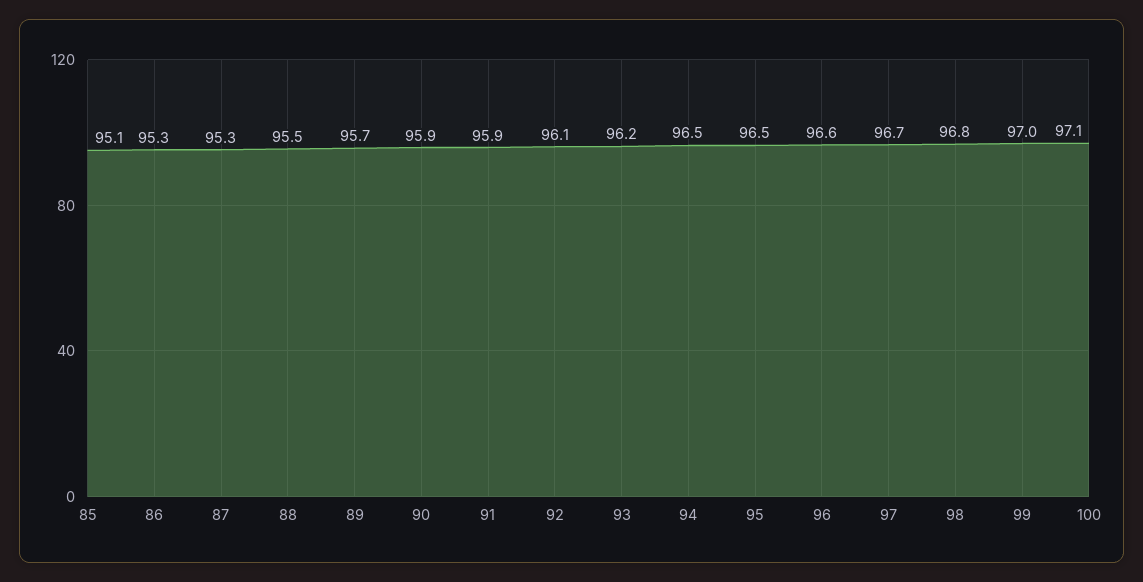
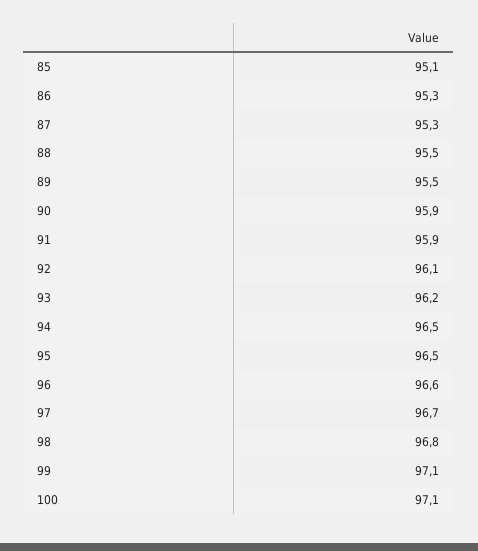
  {
    "85": 95.1,
    "86": 95.3,
    "87": 95.3,
    "88": 95.5,
-   "89": 95.7,
+   "89": 95.5,
    "90": 95.9,
    "91": 95.9,
    "92": 96.1,
    "93": 96.2,
    "94": 96.5,
    "95": 96.5,
    "96": 96.6,
    "97": 96.7,
    "98": 96.8,
-   "99": 97,
+   "99": 97.1,
    "100": 97.1
  }

